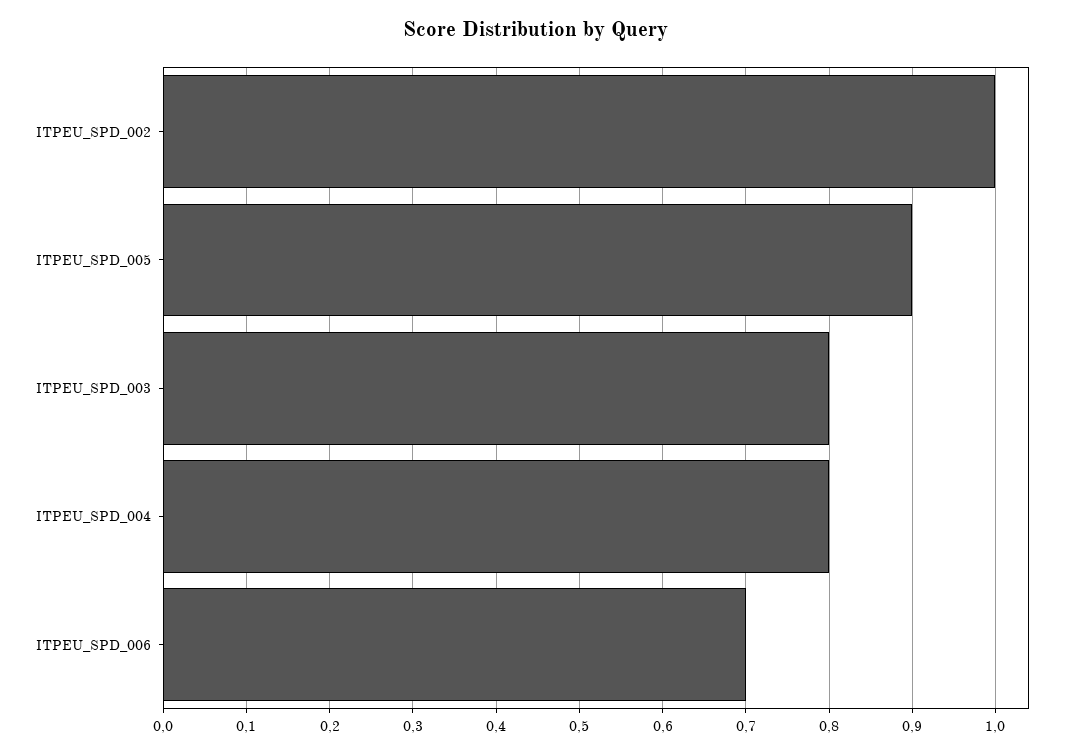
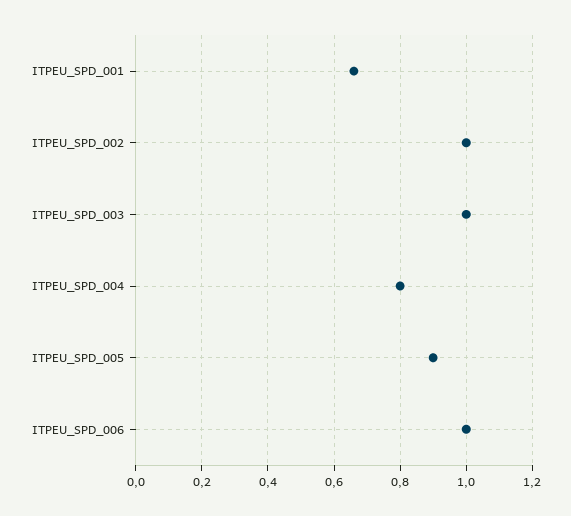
  {
    "ITPEU_SPD_002": 1,
    "ITPEU_SPD_005": 0.9,
-   "ITPEU_SPD_003": 0.8,
+   "ITPEU_SPD_003": 1,
    "ITPEU_SPD_004": 0.8,
-   "ITPEU_SPD_006": 0.7
+   "ITPEU_SPD_006": 1,
+   "ITPEU_SPD_001": 0.65
  }

